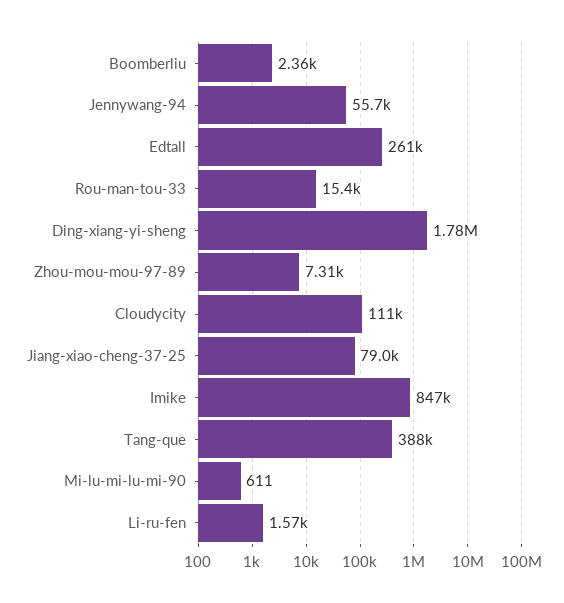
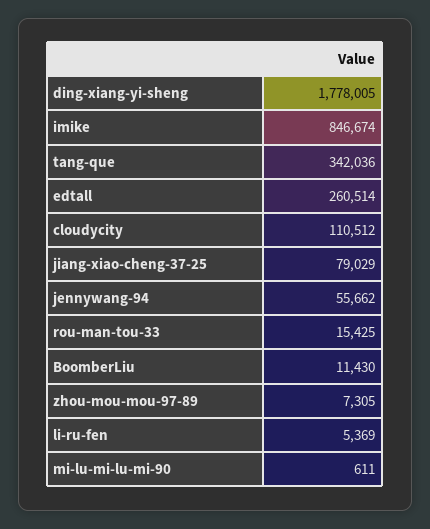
  {
-   "Boomberliu": 2360,
+   "Boomberliu": 11430,
    "Jennywang-94": 55662,
    "Edtall": 260514,
    "Rou-man-tou-33": 15425,
    "Ding-xiang-yi-sheng": 1778005,
    "Zhou-mou-mou-97-89": 7305,
    "Cloudycity": 110512,
    "Jiang-xiao-cheng-37-25": 79029,
    "Imike": 846674,
-   "Tang-que": 388000,
+   "Tang-que": 342036,
    "Mi-lu-mi-lu-mi-90": 611,
-   "Li-ru-fen": 1570
+   "Li-ru-fen": 5369
  }

